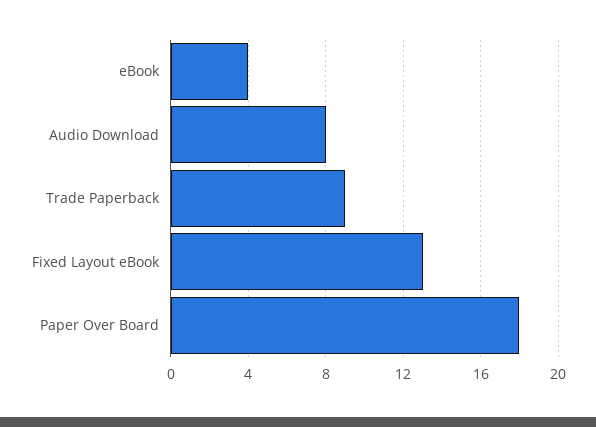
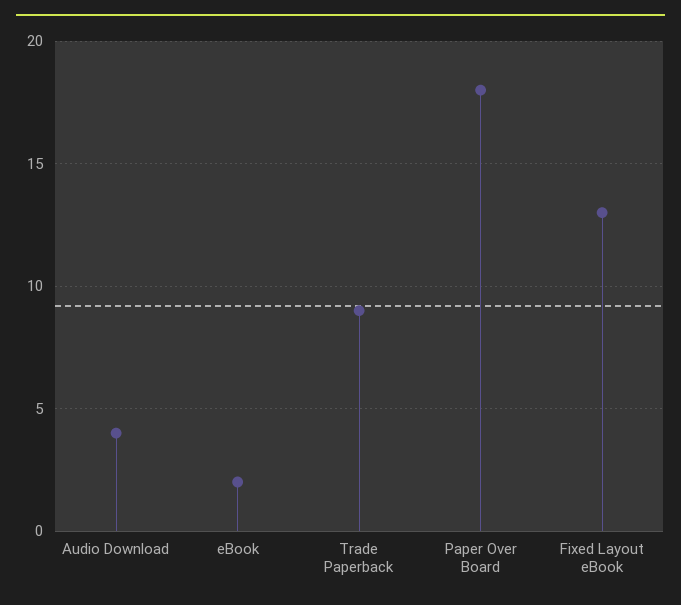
  {
-   "eBook": 4,
+   "eBook": 2,
-   "Audio Download": 8,
+   "Audio Download": 4,
    "Trade Paperback": 9,
    "Fixed Layout eBook": 13,
    "Paper Over Board": 18
  }

